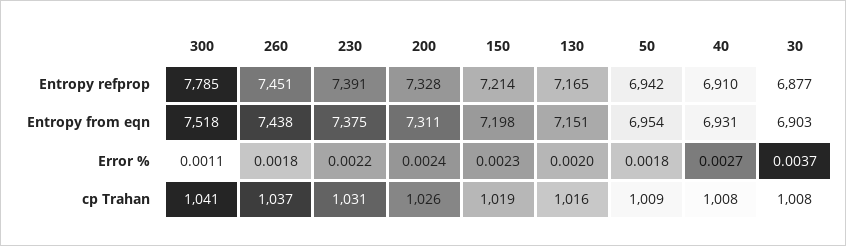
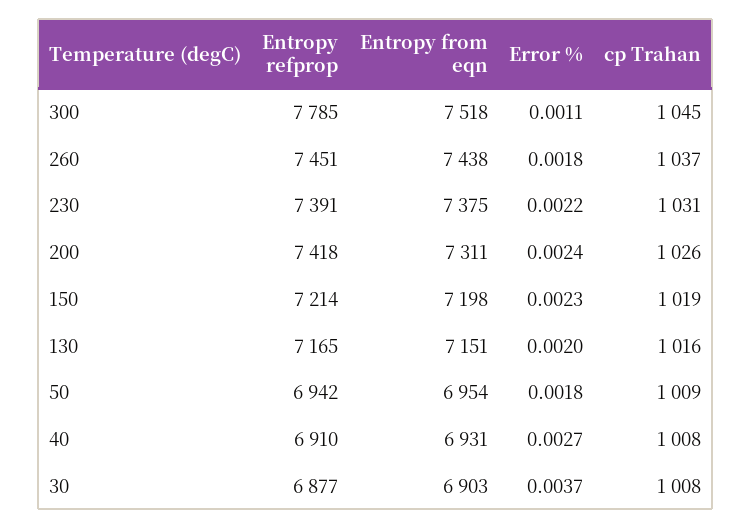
  {
    "300": {
      "Entropy refprop": 7785,
      "Entropy from eqn": 7518,
      "Error %": 0.0011,
-     "cp Trahan": 1041
+     "cp Trahan": 1045
    },
    "260": {
      "Entropy refprop": 7451,
      "Entropy from eqn": 7438,
      "Error %": 0.0018,
      "cp Trahan": 1037
    },
    "230": {
      "Entropy refprop": 7391,
      "Entropy from eqn": 7375,
      "Error %": 0.0022,
      "cp Trahan": 1031
    },
    "200": {
-     "Entropy refprop": 7328,
+     "Entropy refprop": 7418,
      "Entropy from eqn": 7311,
      "Error %": 0.0024,
      "cp Trahan": 1026
    },
    "150": {
      "Entropy refprop": 7214,
      "Entropy from eqn": 7198,
      "Error %": 0.0023,
      "cp Trahan": 1019
    },
    "130": {
      "Entropy refprop": 7165,
      "Entropy from eqn": 7151,
      "Error %": 0.002,
      "cp Trahan": 1016
    },
    "50": {
      "Entropy refprop": 6942,
      "Entropy from eqn": 6954,
      "Error %": 0.0018,
      "cp Trahan": 1009
    },
    "40": {
      "Entropy refprop": 6910,
      "Entropy from eqn": 6931,
      "Error %": 0.0027,
      "cp Trahan": 1008
    },
    "30": {
      "Entropy refprop": 6877,
      "Entropy from eqn": 6903,
      "Error %": 0.0037,
      "cp Trahan": 1008
    }
  }

